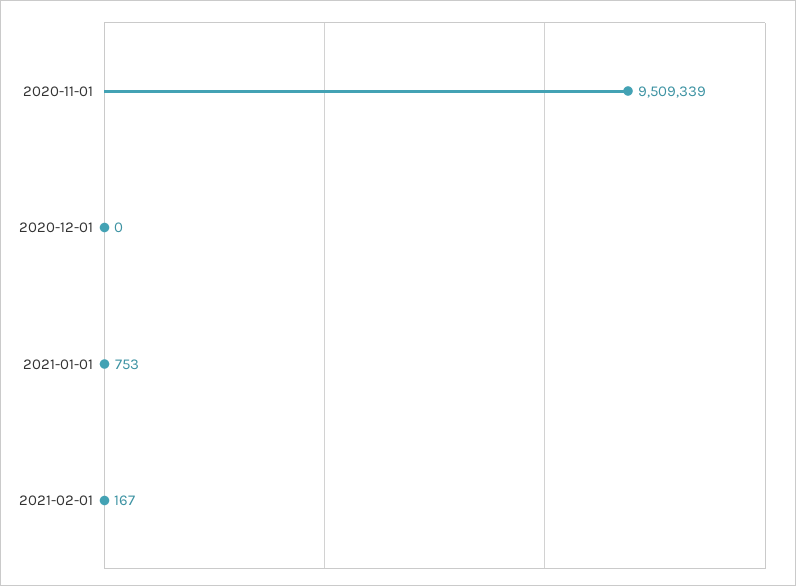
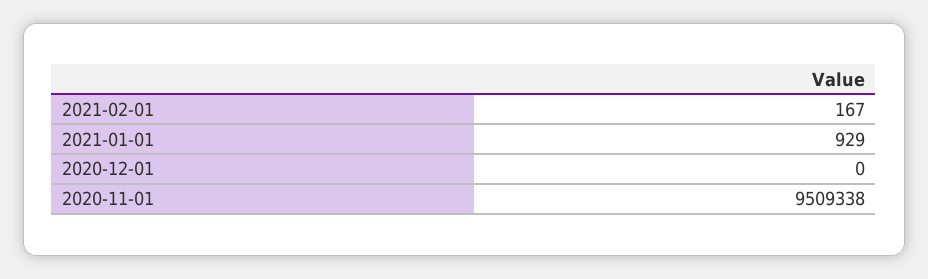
  {
-   "2020-11-01": 9509339,
+   "2020-11-01": 9509338,
    "2020-12-01": 0,
-   "2021-01-01": 753,
+   "2021-01-01": 929,
    "2021-02-01": 167
  }

